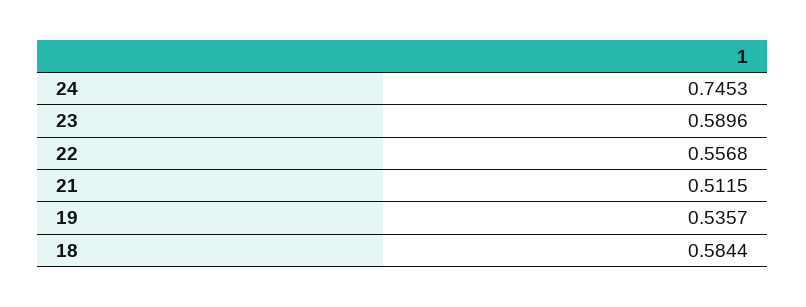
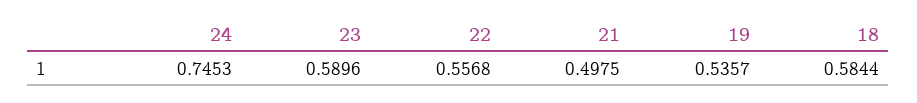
  {
    "24": 0.7453,
    "23": 0.5896,
    "22": 0.5568,
-   "21": 0.5115,
+   "21": 0.4975,
    "19": 0.5357,
    "18": 0.5844
  }

